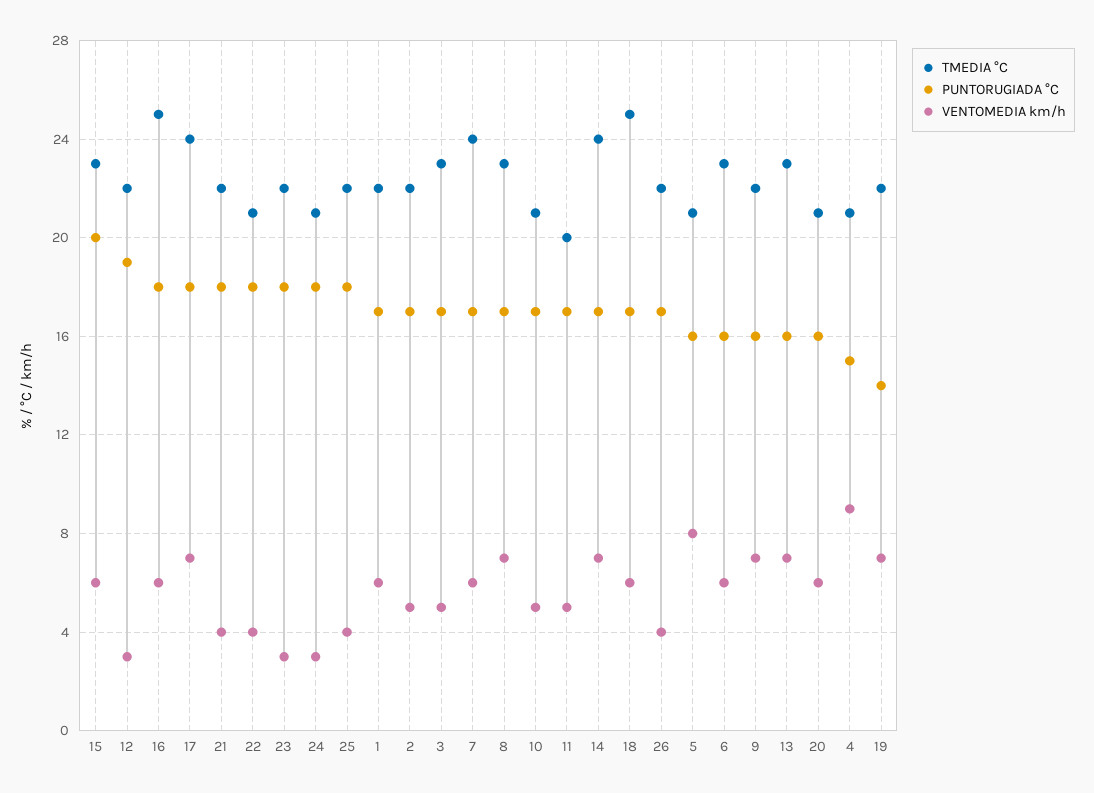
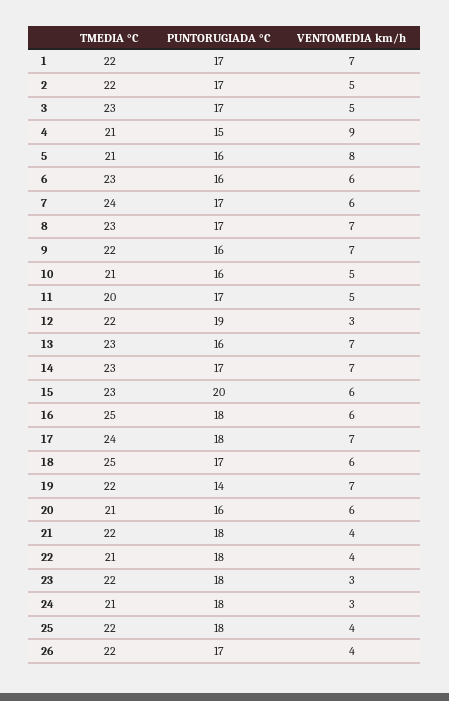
  {
    "TMEDIA °C": {
      "15": 23,
      "12": 22,
      "16": 25,
      "17": 24,
      "21": 22,
      "22": 21,
      "23": 22,
      "24": 21,
      "25": 22,
      "1": 22,
      "2": 22,
      "3": 23,
      "7": 24,
      "8": 23,
      "10": 21,
      "11": 20,
-     "14": 24,
+     "14": 23,
      "18": 25,
      "26": 22,
      "5": 21,
      "6": 23,
      "9": 22,
      "13": 23,
      "20": 21,
      "4": 21,
      "19": 22
    },
    "PUNTORUGIADA °C": {
      "15": 20,
      "12": 19,
      "16": 18,
      "17": 18,
      "21": 18,
      "22": 18,
      "23": 18,
      "24": 18,
      "25": 18,
      "1": 17,
      "2": 17,
      "3": 17,
      "7": 17,
      "8": 17,
-     "10": 17,
+     "10": 16,
      "11": 17,
      "14": 17,
      "18": 17,
      "26": 17,
      "5": 16,
      "6": 16,
      "9": 16,
      "13": 16,
      "20": 16,
      "4": 15,
      "19": 14
    },
    "VENTOMEDIA km/h": {
      "15": 6,
      "12": 3,
      "16": 6,
      "17": 7,
      "21": 4,
      "22": 4,
      "23": 3,
      "24": 3,
      "25": 4,
-     "1": 6,
+     "1": 7,
      "2": 5,
      "3": 5,
      "7": 6,
      "8": 7,
      "10": 5,
      "11": 5,
      "14": 7,
      "18": 6,
      "26": 4,
      "5": 8,
      "6": 6,
      "9": 7,
      "13": 7,
      "20": 6,
      "4": 9,
      "19": 7
    }
  }

